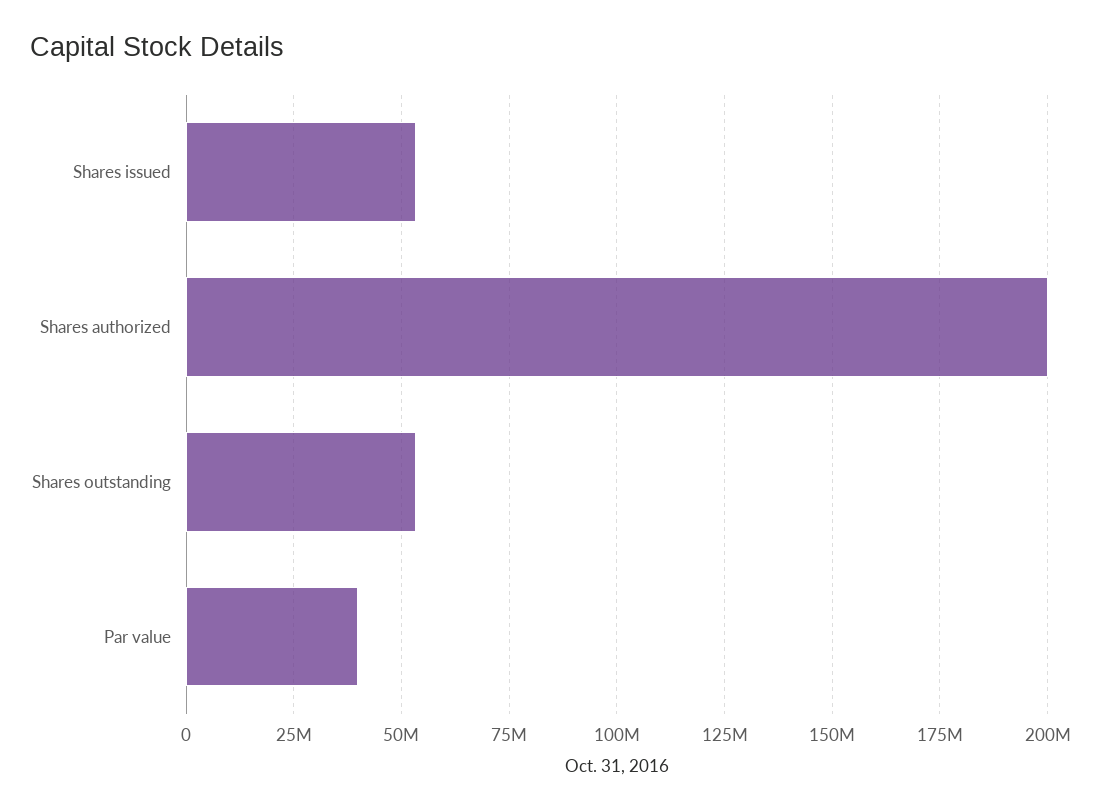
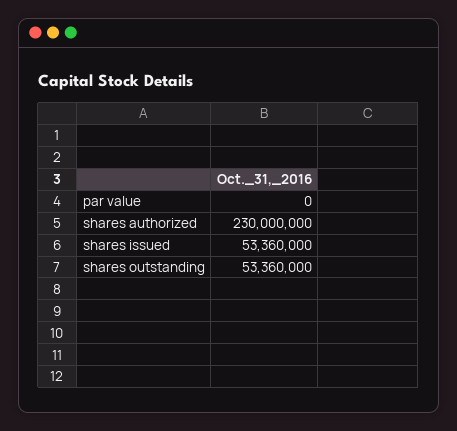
  {
    "Shares issued": 53360000,
-   "Shares authorized": 200000000,
+   "Shares authorized": 230000000,
    "Shares outstanding": 53360000,
-   "Par value": 40000000
+   "Par value": 0
  }

